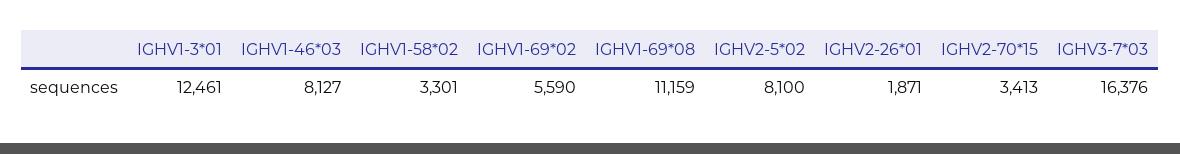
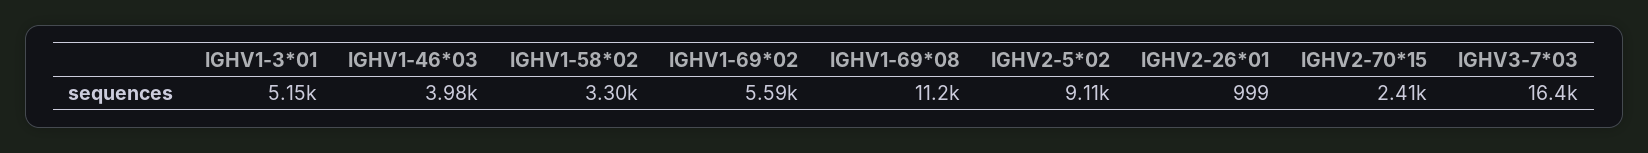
  {
-   "IGHV1-3*01": 12461,
+   "IGHV1-3*01": 5150,
-   "IGHV1-46*03": 8127,
+   "IGHV1-46*03": 3980,
    "IGHV1-58*02": 3301,
    "IGHV1-69*02": 5590,
    "IGHV1-69*08": 11159,
-   "IGHV2-5*02": 8100,
+   "IGHV2-5*02": 9110,
-   "IGHV2-26*01": 1871,
+   "IGHV2-26*01": 999,
-   "IGHV2-70*15": 3413,
+   "IGHV2-70*15": 2410,
    "IGHV3-7*03": 16376
  }

